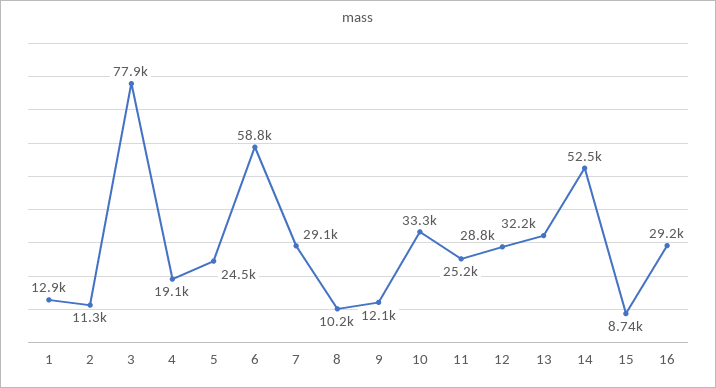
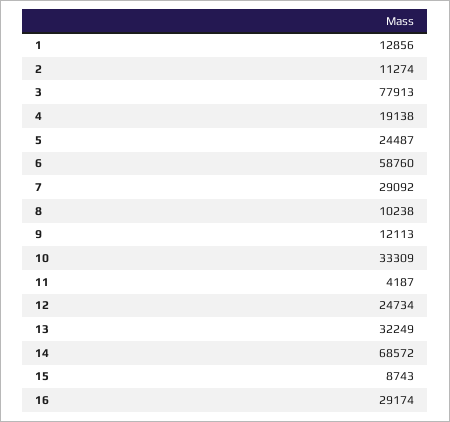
  {
    "1": 12856,
    "2": 11274,
    "3": 77913,
    "4": 19138,
    "5": 24487,
    "6": 58760,
    "7": 29092,
    "8": 10238,
    "9": 12113,
    "10": 33309,
-   "11": 25200,
+   "11": 4187,
-   "12": 28800,
+   "12": 24734,
    "13": 32249,
-   "14": 52500,
+   "14": 68572,
    "15": 8743,
    "16": 29174
  }

